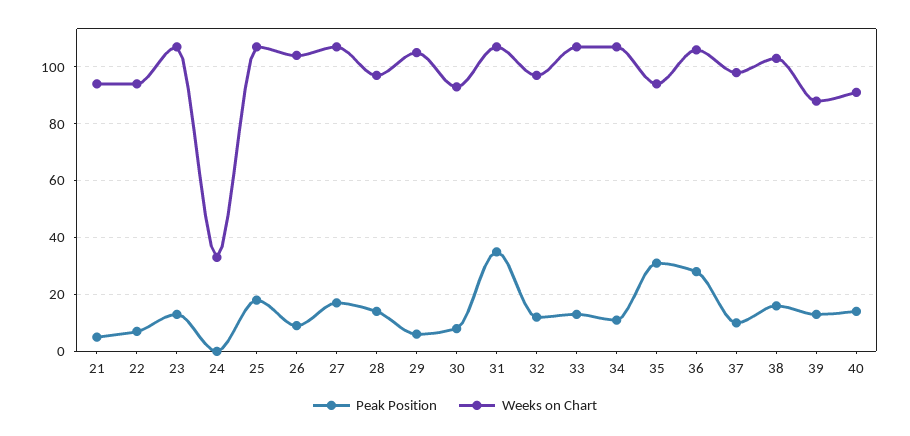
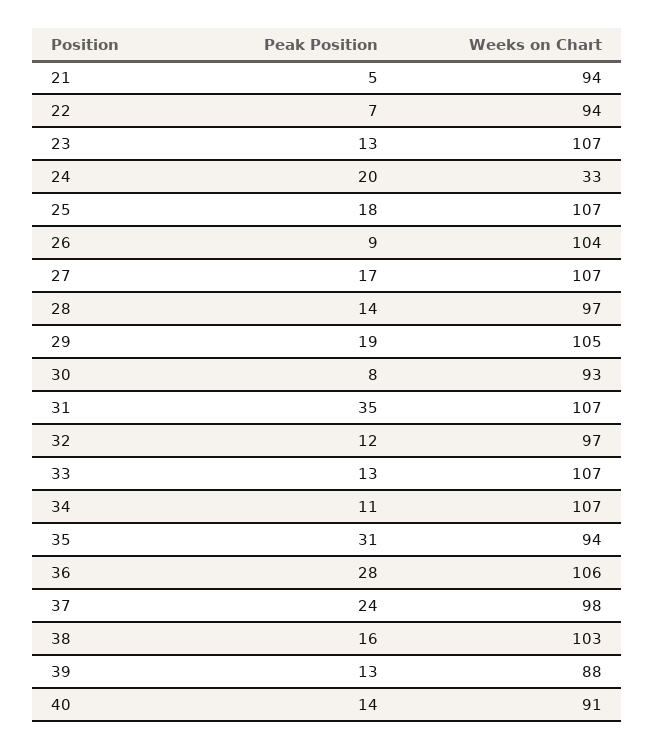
  {
    "Peak Position": {
      "21": 5,
      "22": 7,
      "23": 13,
-     "24": 0,
+     "24": 20,
      "25": 18,
      "26": 9,
      "27": 17,
      "28": 14,
-     "29": 5,
+     "29": 19,
      "30": 8,
      "31": 35,
      "32": 12,
      "33": 13,
      "34": 11,
      "35": 31,
      "36": 28,
-     "37": 10,
+     "37": 24,
      "38": 16,
      "39": 13,
      "40": 14
    },
    "Weeks on Chart": {
      "21": 94,
      "22": 94,
      "23": 107,
      "24": 33,
      "25": 107,
      "26": 104,
      "27": 107,
      "28": 97,
      "29": 105,
      "30": 93,
      "31": 107,
      "32": 97,
      "33": 107,
      "34": 107,
      "35": 94,
      "36": 106,
      "37": 98,
      "38": 103,
      "39": 88,
      "40": 91
    }
  }

